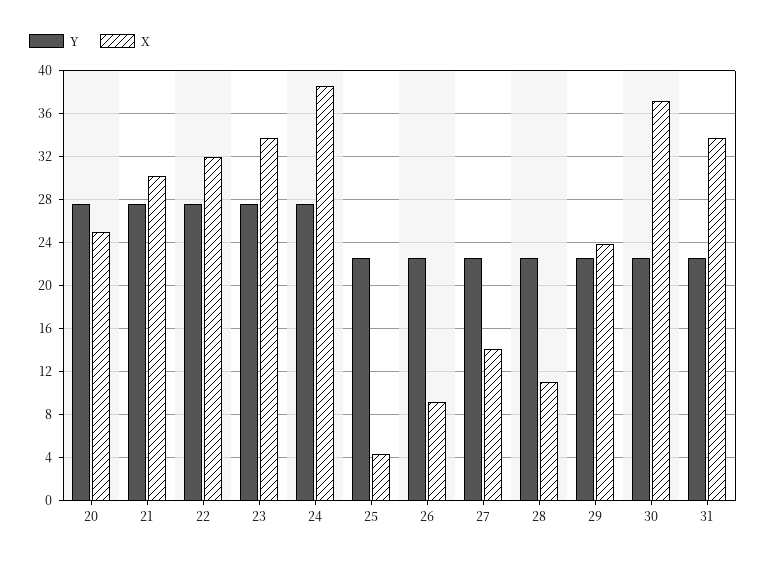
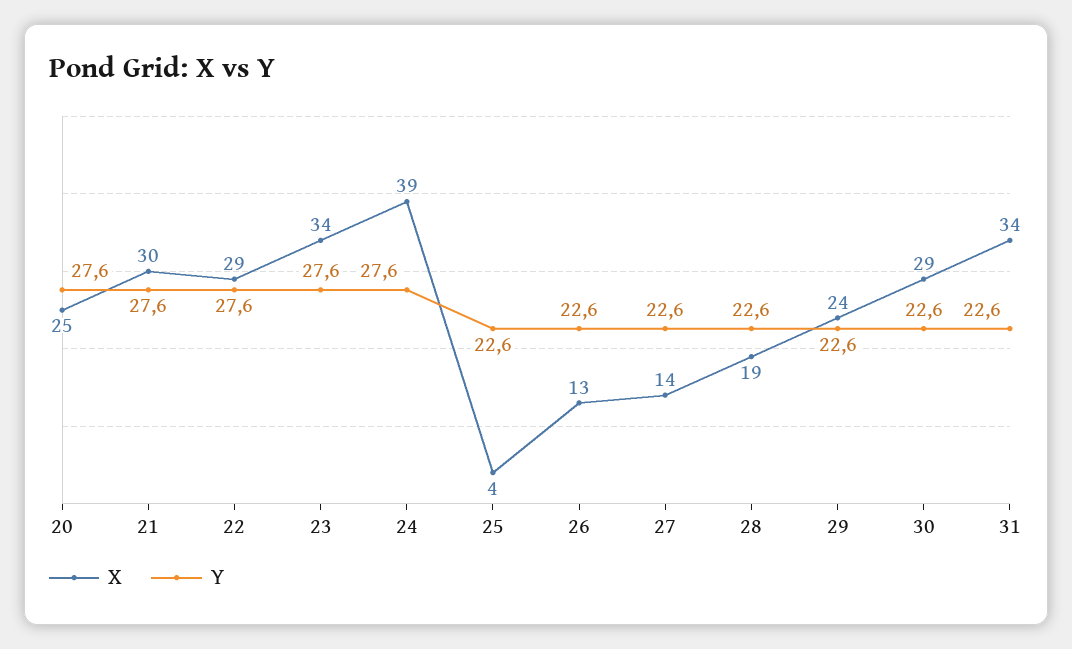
  {
    "Y": {
      "20": 27.6,
      "21": 27.6,
      "22": 27.6,
      "23": 27.6,
      "24": 27.6,
      "25": 22.6,
      "26": 22.6,
      "27": 22.6,
      "28": 22.6,
      "29": 22.6,
      "30": 22.6,
      "31": 22.6
    },
    "X": {
      "20": 25,
      "21": 30,
-     "22": 32,
+     "22": 29,
      "23": 34,
      "24": 39,
      "25": 4,
-     "26": 9,
+     "26": 13,
      "27": 14,
-     "28": 11,
+     "28": 19,
      "29": 24,
-     "30": 37,
+     "30": 29,
      "31": 34
    }
  }

